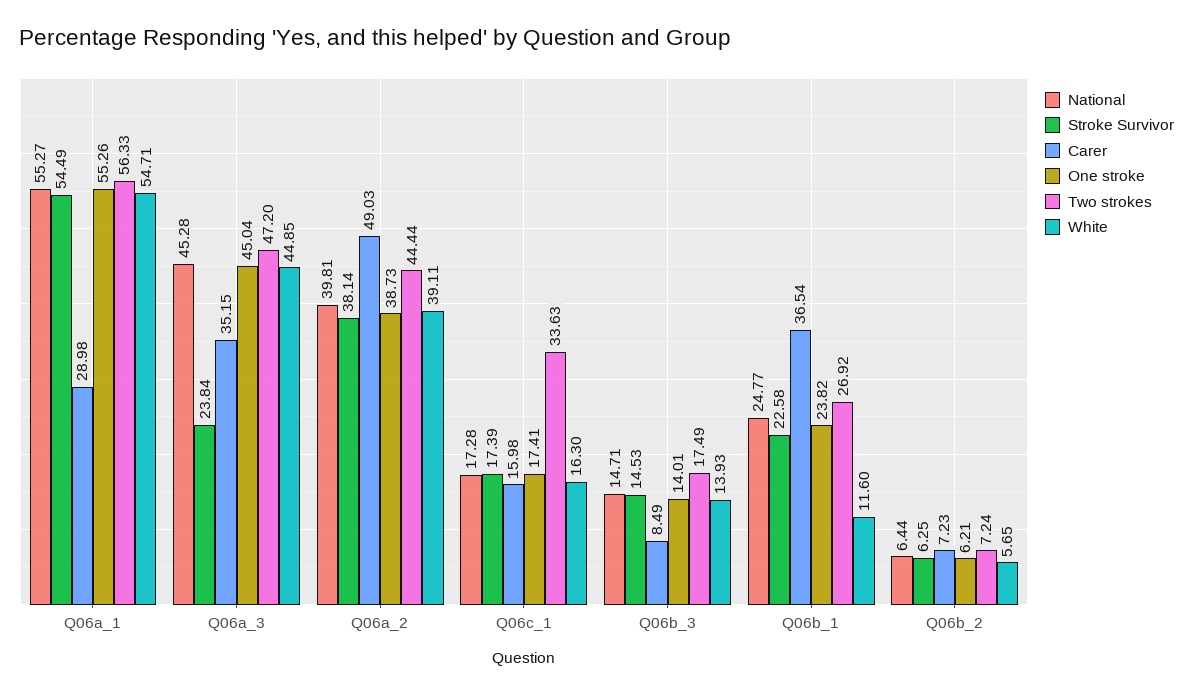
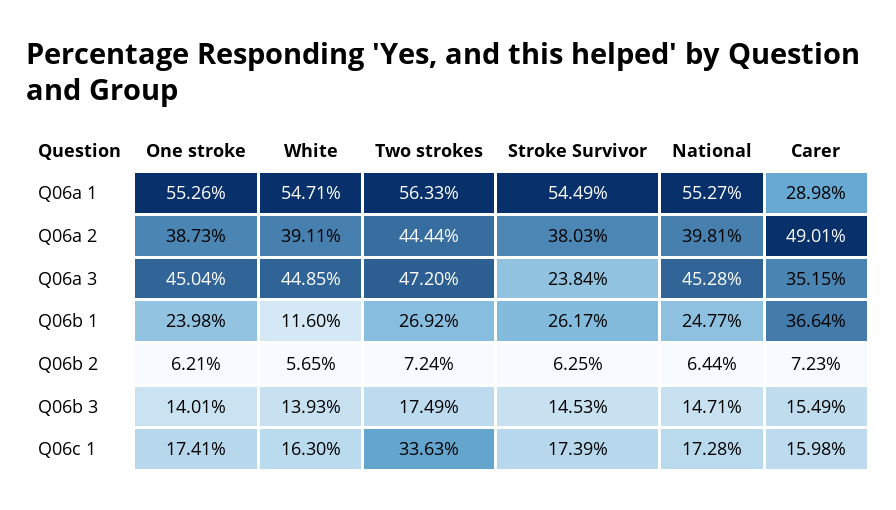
  {
    "National": {
      "Q06a_1": 55.27,
      "Q06a_3": 45.28,
      "Q06a_2": 39.81,
      "Q06c_1": 17.28,
      "Q06b_3": 14.71,
      "Q06b_1": 24.77,
      "Q06b_2": 6.44
    },
    "Stroke Survivor": {
      "Q06a_1": 54.49,
      "Q06a_3": 23.84,
-     "Q06a_2": 38.14,
+     "Q06a_2": 38.03,
      "Q06c_1": 17.39,
      "Q06b_3": 14.53,
-     "Q06b_1": 22.58,
+     "Q06b_1": 26.17,
      "Q06b_2": 6.25
    },
    "Carer": {
      "Q06a_1": 28.98,
      "Q06a_3": 35.15,
-     "Q06a_2": 49.03,
+     "Q06a_2": 49.01,
      "Q06c_1": 15.98,
-     "Q06b_3": 8.49,
+     "Q06b_3": 15.49,
-     "Q06b_1": 36.54,
+     "Q06b_1": 36.64,
      "Q06b_2": 7.23
    },
    "One stroke": {
      "Q06a_1": 55.26,
      "Q06a_3": 45.04,
      "Q06a_2": 38.73,
      "Q06c_1": 17.41,
      "Q06b_3": 14.01,
-     "Q06b_1": 23.82,
+     "Q06b_1": 23.98,
      "Q06b_2": 6.21
    },
    "Two strokes": {
      "Q06a_1": 56.33,
      "Q06a_3": 47.2,
      "Q06a_2": 44.44,
      "Q06c_1": 33.63,
      "Q06b_3": 17.49,
      "Q06b_1": 26.92,
      "Q06b_2": 7.24
    },
    "White": {
      "Q06a_1": 54.71,
      "Q06a_3": 44.85,
      "Q06a_2": 39.11,
      "Q06c_1": 16.3,
      "Q06b_3": 13.93,
      "Q06b_1": 11.6,
      "Q06b_2": 5.65
    }
  }

